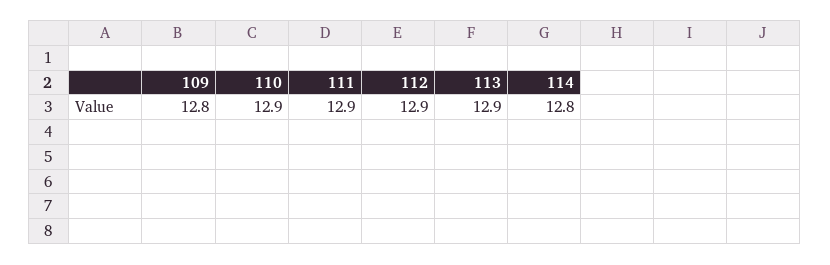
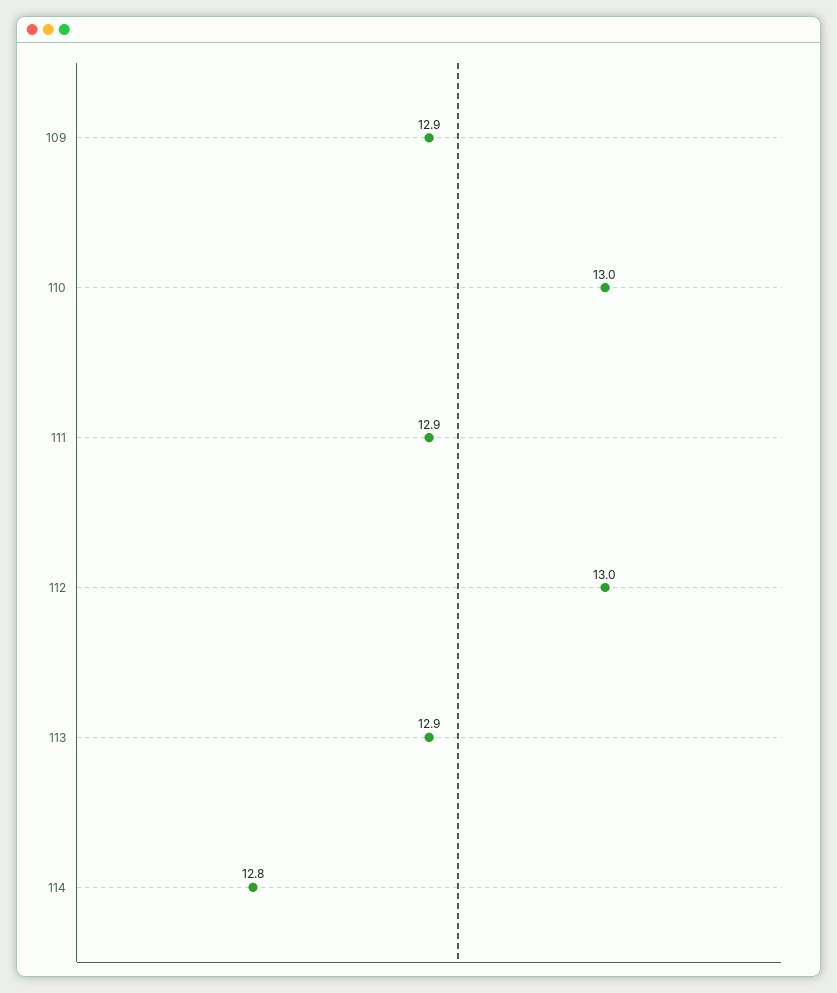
  {
-   "109": 12.8,
+   "109": 12.9,
-   "110": 12.9,
+   "110": 13,
    "111": 12.9,
-   "112": 12.9,
+   "112": 13,
    "113": 12.9,
    "114": 12.8
  }

